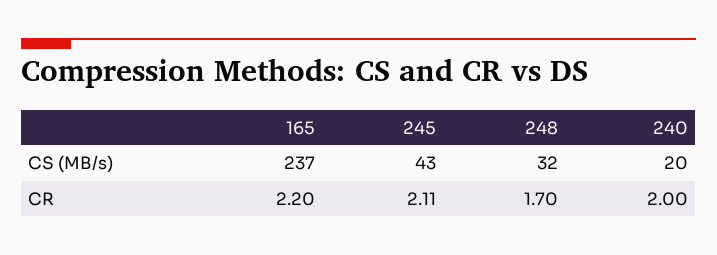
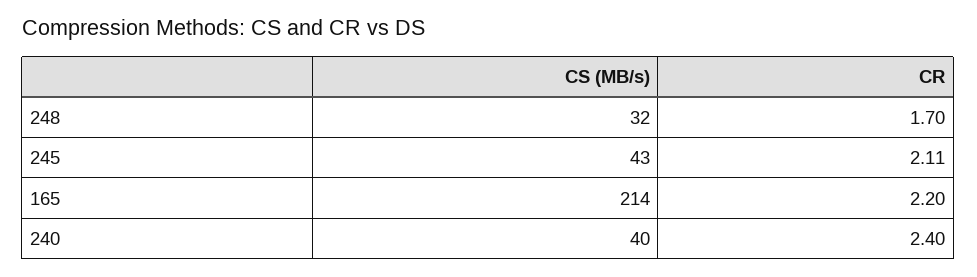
  {
    "165": {
-     "CS (MB/s)": 237,
+     "CS (MB/s)": 214,
      "CR": 2.2
    },
    "245": {
      "CS (MB/s)": 43,
      "CR": 2.11
    },
    "248": {
      "CS (MB/s)": 32,
      "CR": 1.7
    },
    "240": {
-     "CS (MB/s)": 20,
+     "CS (MB/s)": 40,
-     "CR": 2
+     "CR": 2.4
    }
  }

